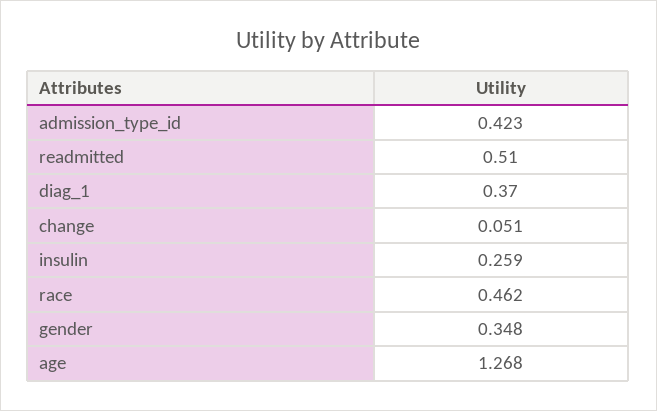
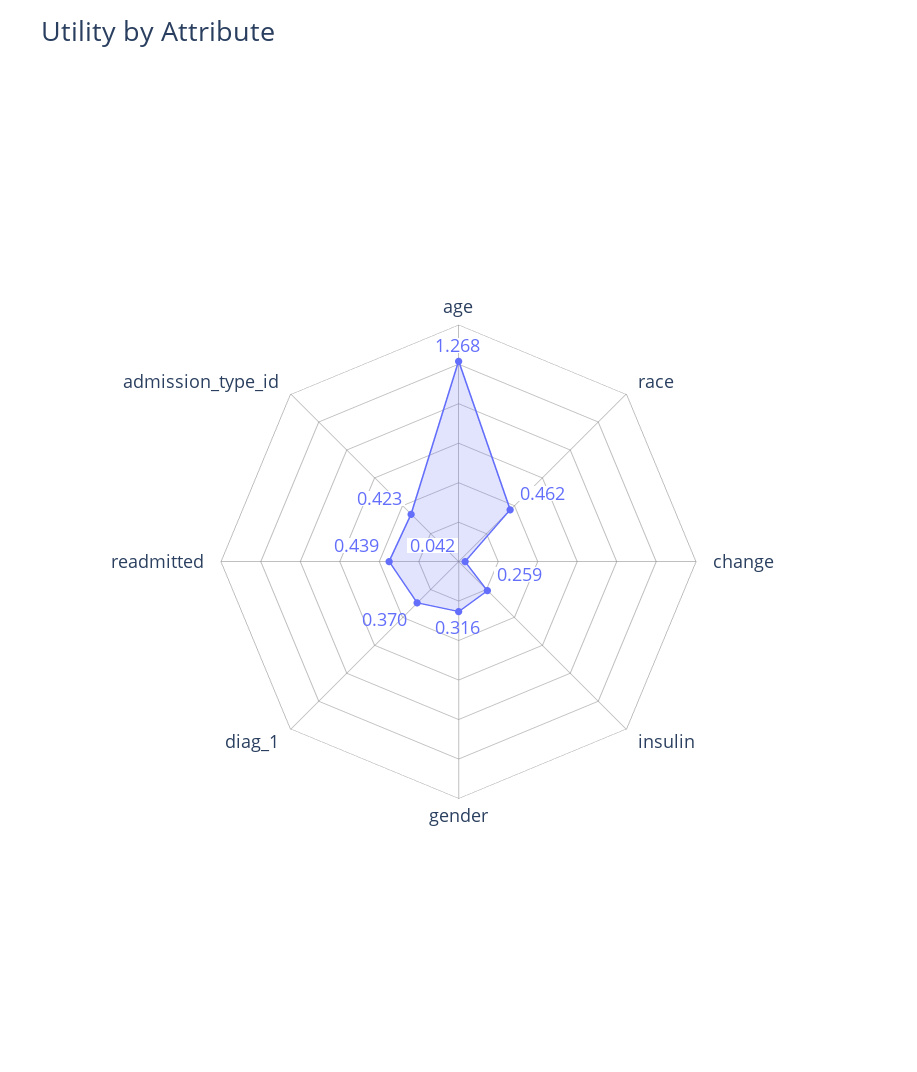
  {
    "admission_type_id": 0.423,
-   "readmitted": 0.51,
+   "readmitted": 0.439,
    "diag_1": 0.37,
-   "change": 0.051,
+   "change": 0.042,
    "insulin": 0.259,
    "race": 0.462,
-   "gender": 0.348,
+   "gender": 0.316,
    "age": 1.268
  }

